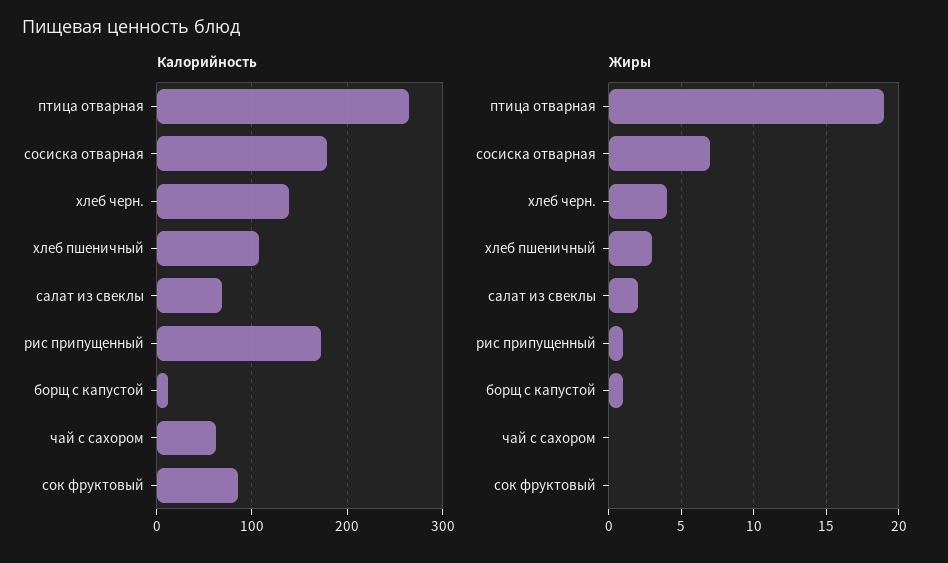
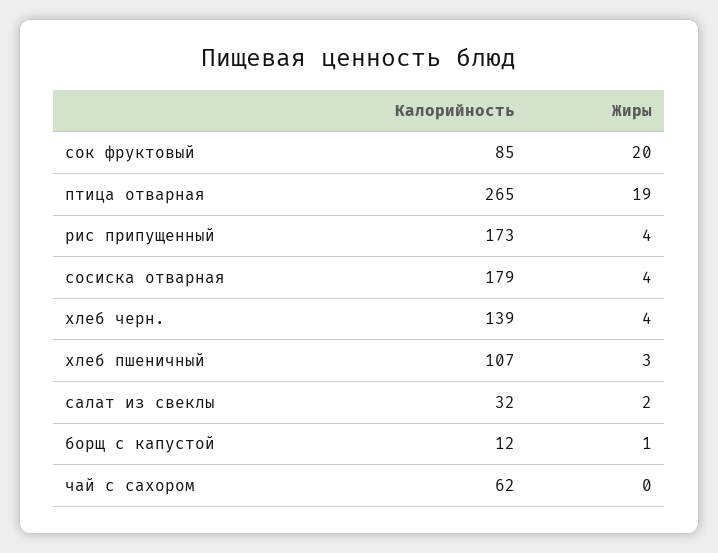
  {
    "Калорийность": {
      "птица отварная": 265,
      "сосиска отварная": 179,
      "хлеб черн.": 139,
      "хлеб пшеничный": 107,
-     "салат из свеклы": 70,
+     "салат из свеклы": 32,
      "рис припущенный": 173,
      "борщ с капустой": 12,
      "чай с сахором": 62,
      "сок фруктовый": 85
    },
    "Жиры": {
      "птица отварная": 19,
-     "сосиска отварная": 7,
+     "сосиска отварная": 4,
      "хлеб черн.": 4,
      "хлеб пшеничный": 3,
      "салат из свеклы": 2,
-     "рис припущенный": 1,
+     "рис припущенный": 4,
      "борщ с капустой": 1,
      "чай с сахором": 0,
-     "сок фруктовый": 0
+     "сок фруктовый": 20
    }
  }

